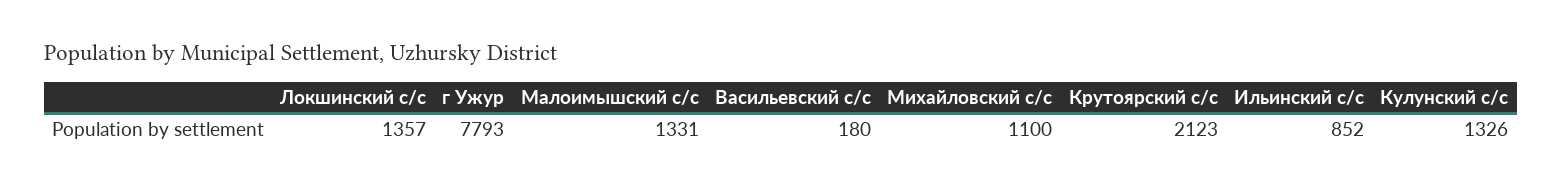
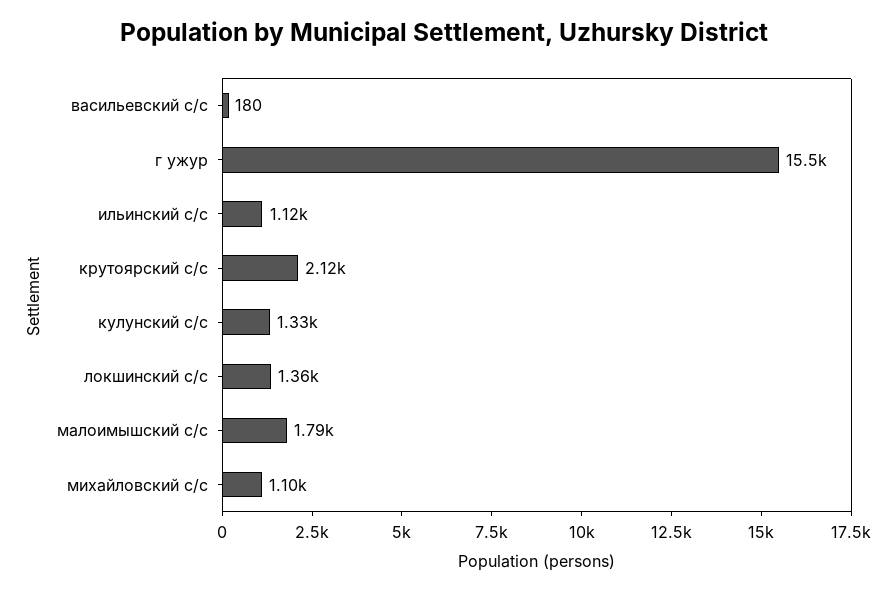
  {
    "Локшинский с/с": 1357,
-   "г Ужур": 7793,
+   "г Ужур": 15500,
-   "Малоимышский с/с": 1331,
+   "Малоимышский с/с": 1790,
    "Васильевский с/с": 180,
    "Михайловский с/с": 1100,
    "Крутоярский с/с": 2123,
-   "Ильинский с/с": 852,
+   "Ильинский с/с": 1120,
    "Кулунский с/с": 1326
  }

